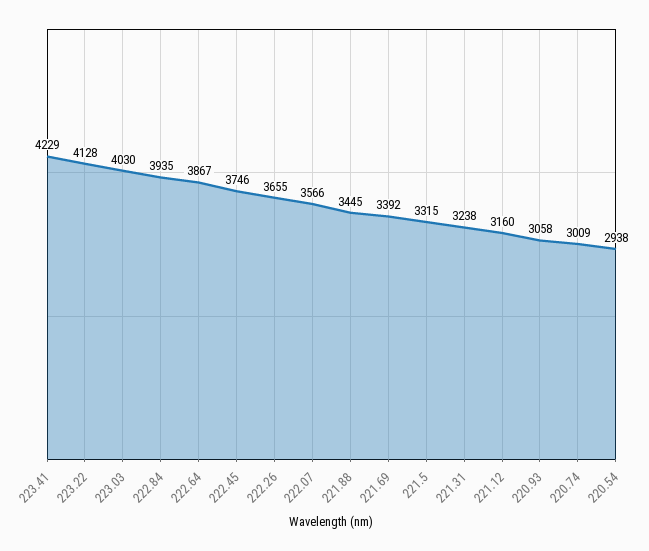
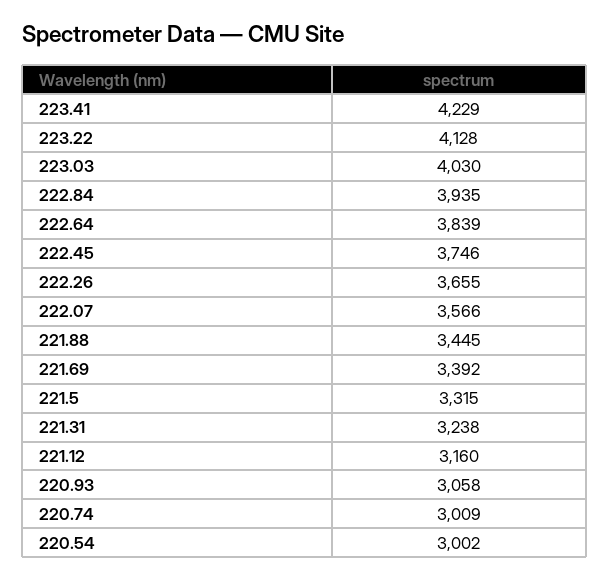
  {
    "223.41": 4229,
    "223.22": 4128,
    "223.03": 4030,
    "222.84": 3935,
-   "222.64": 3867,
+   "222.64": 3839,
    "222.45": 3746,
    "222.26": 3655,
    "222.07": 3566,
    "221.88": 3445,
    "221.69": 3392,
    "221.5": 3315,
    "221.31": 3238,
    "221.12": 3160,
    "220.93": 3058,
    "220.74": 3009,
-   "220.54": 2938
+   "220.54": 3002
  }

